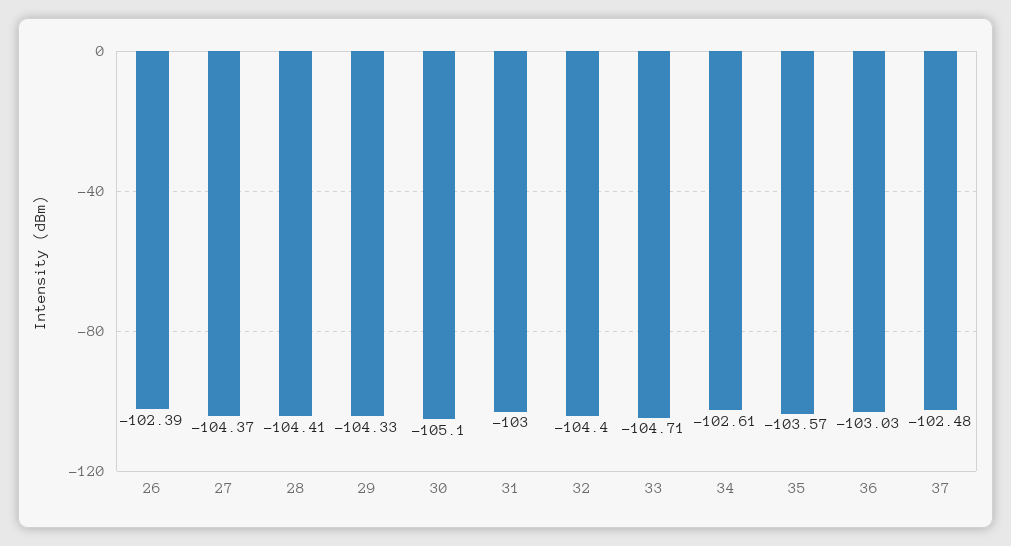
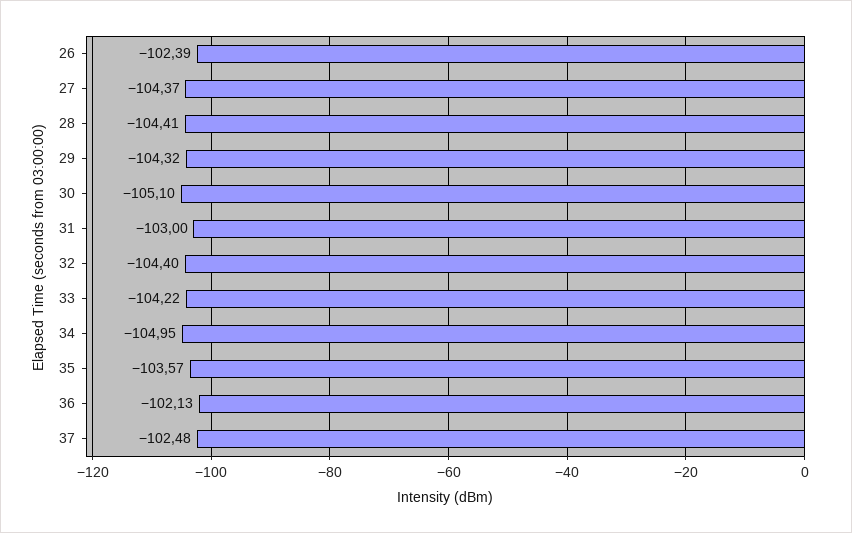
  {
    "26": -102.39,
    "27": -104.37,
    "28": -104.41,
-   "29": -104.33,
+   "29": -104.32,
    "30": -105.1,
    "31": -103,
    "32": -104.4,
-   "33": -104.71,
+   "33": -104.22,
-   "34": -102.61,
+   "34": -104.95,
    "35": -103.57,
-   "36": -103.03,
+   "36": -102.13,
    "37": -102.48
  }

